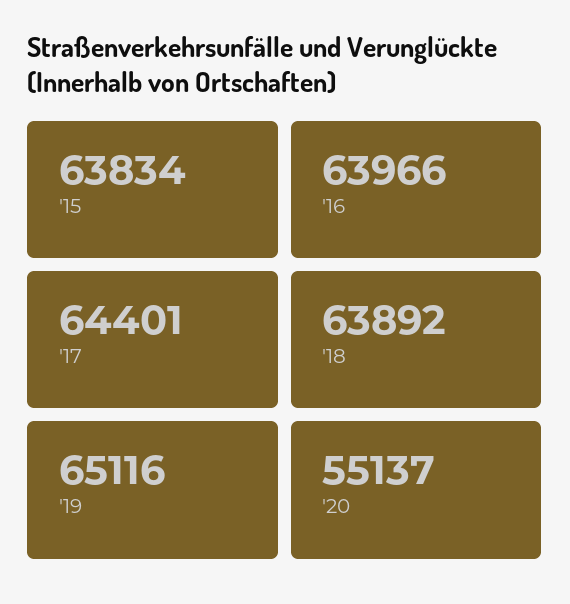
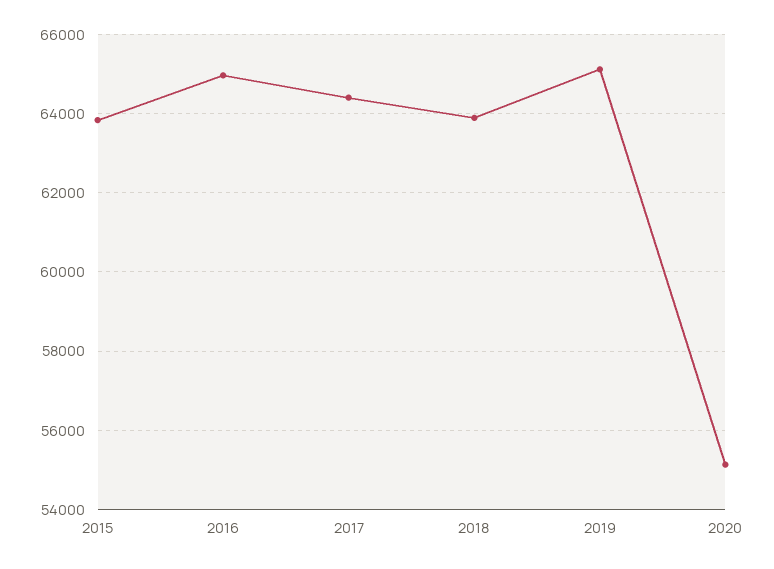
  {
    "'15": 63834,
-   "'16": 63966,
+   "'16": 65000,
    "'17": 64401,
    "'18": 63892,
    "'19": 65116,
    "'20": 55137
  }

